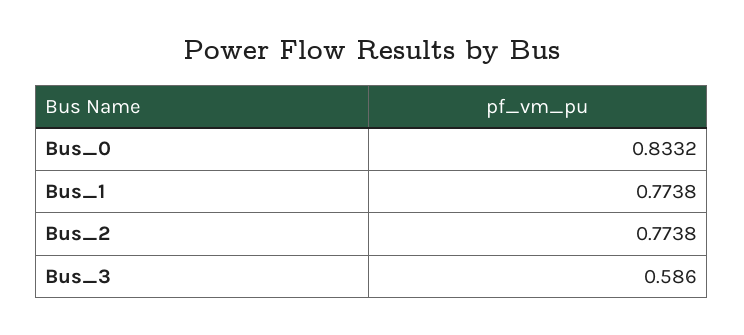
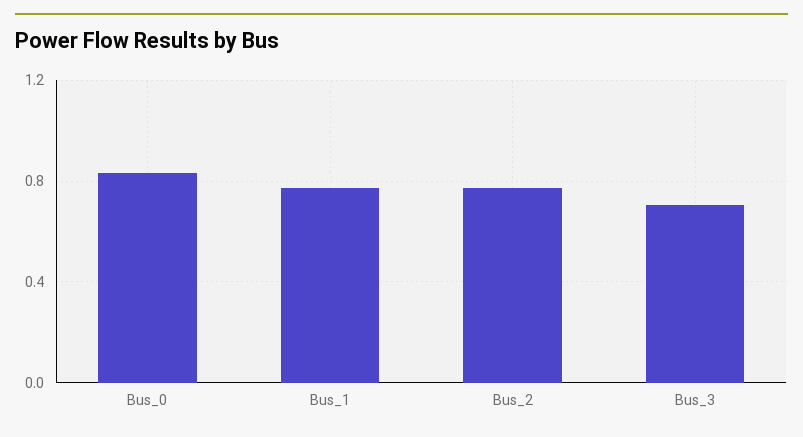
  {
    "Bus_0": 0.8332,
    "Bus_1": 0.7738,
    "Bus_2": 0.7738,
-   "Bus_3": 0.586
+   "Bus_3": 0.7
  }

